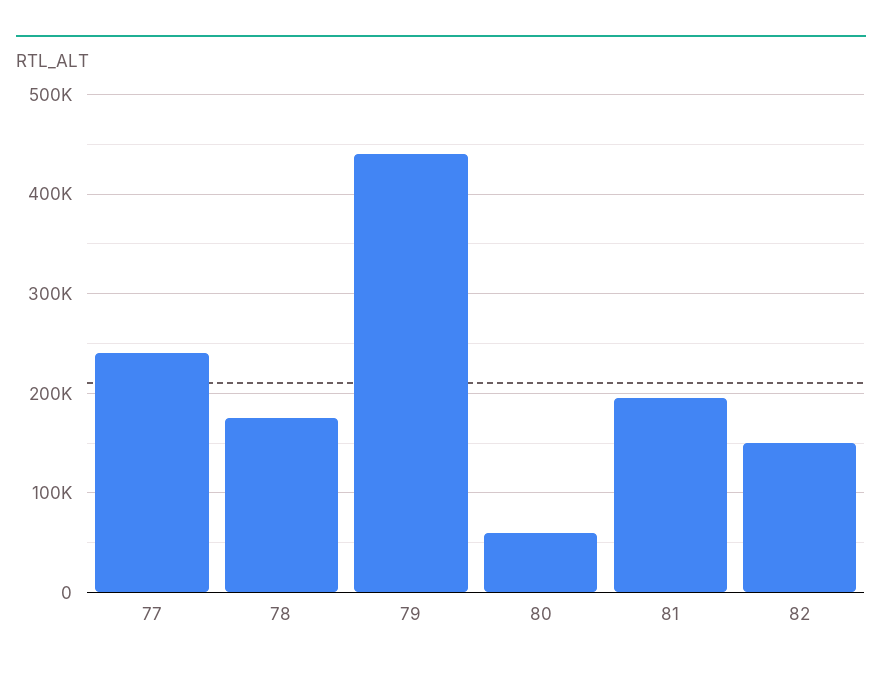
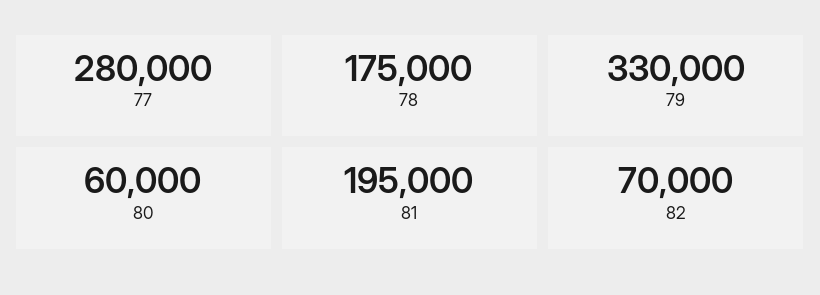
  {
-   "77": 240000,
+   "77": 280000,
    "78": 175000,
-   "79": 440000,
+   "79": 330000,
    "80": 60000,
    "81": 195000,
-   "82": 150000
+   "82": 70000
  }

